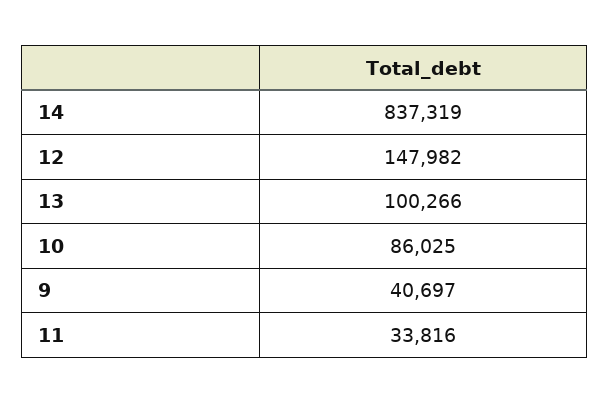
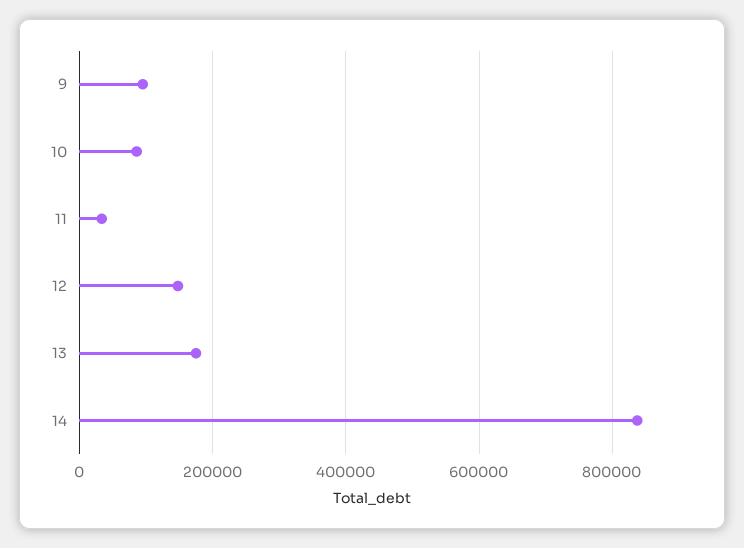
  {
    "14": 837319,
    "12": 147982,
-   "13": 100266,
+   "13": 180000,
    "10": 86025,
-   "9": 40697,
+   "9": 100000,
    "11": 33816
  }

